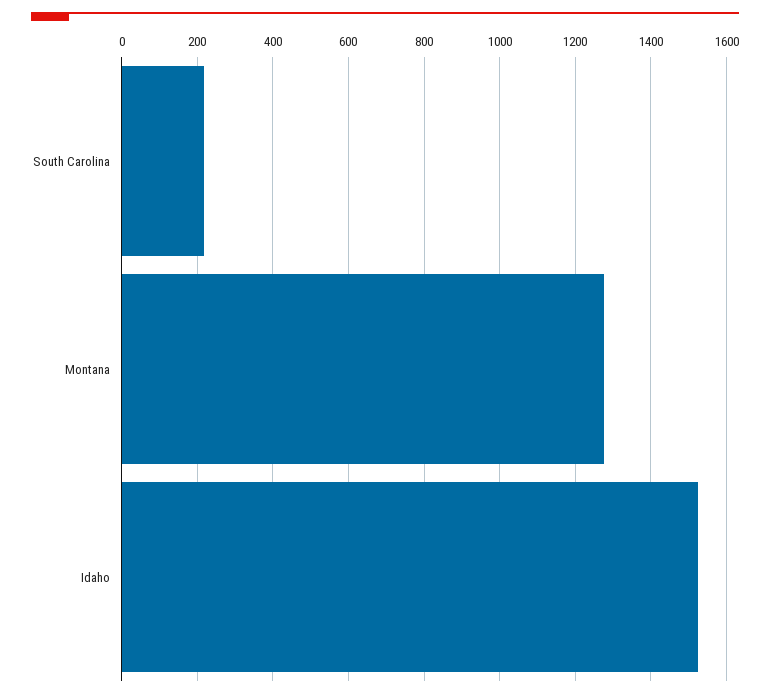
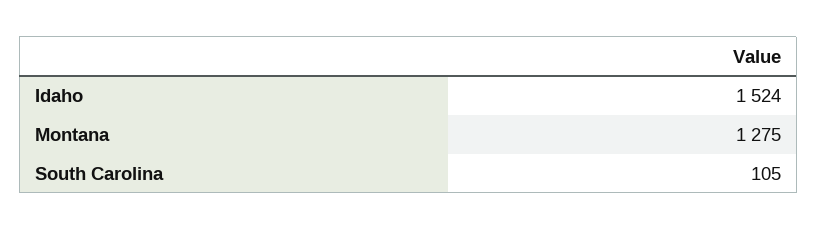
  {
-   "South Carolina": 220,
+   "South Carolina": 105,
    "Montana": 1275,
    "Idaho": 1524
  }

